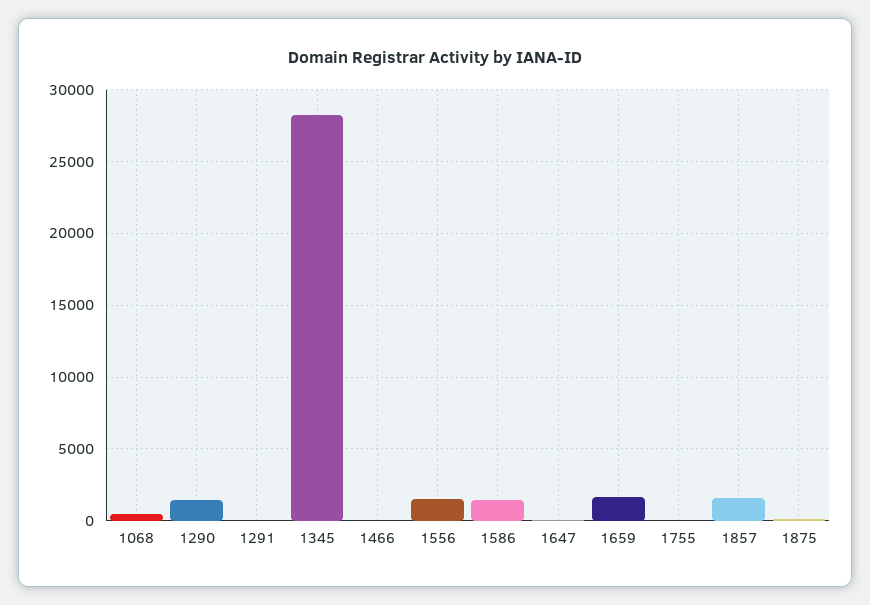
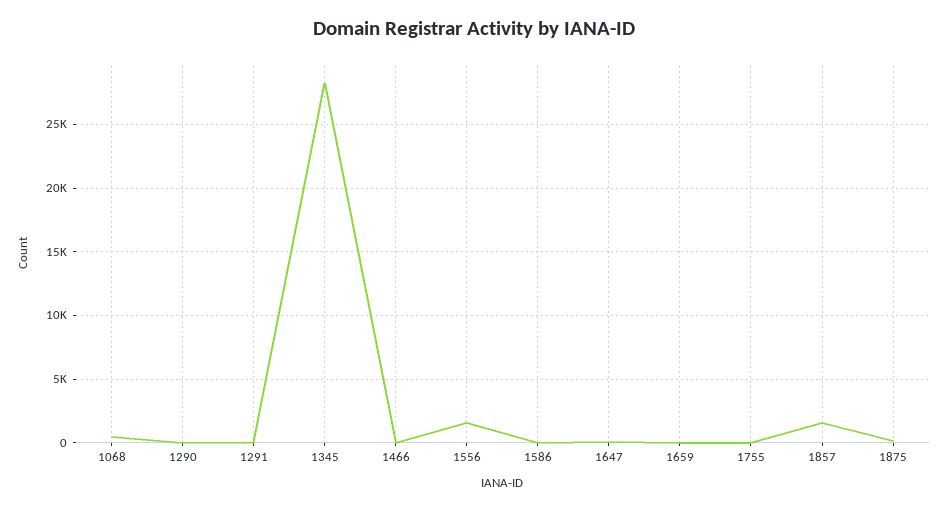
  {
    "1068": 500,
-   "1290": 1500,
+   "1290": 0,
    "1291": 0,
    "1345": 28000,
    "1466": 0,
    "1556": 1500,
-   "1586": 1500,
+   "1586": 0,
    "1647": 0,
-   "1659": 1500,
+   "1659": 0,
    "1755": 0,
    "1857": 1500,
    "1875": 0
  }

